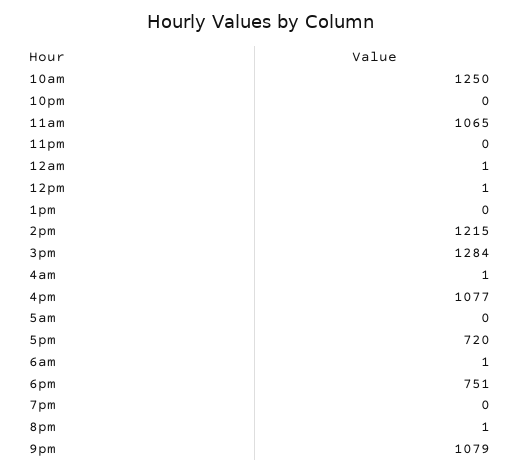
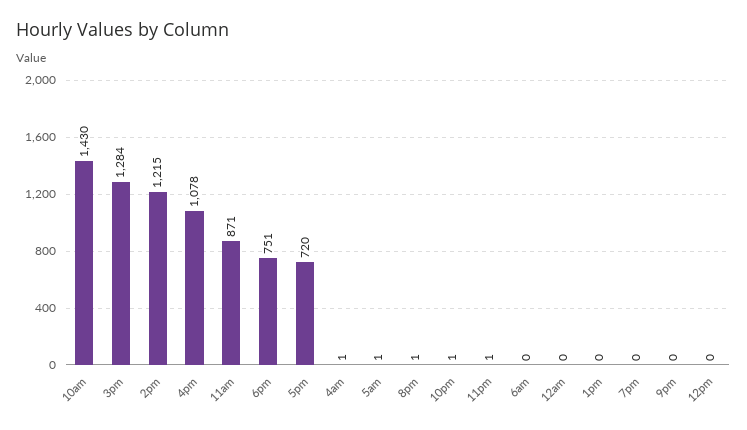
  {
-   "10am": 1250,
+   "10am": 1430,
-   "10pm": 0,
+   "10pm": 1,
-   "11am": 1065,
+   "11am": 871,
-   "11pm": 0,
+   "11pm": 1,
-   "12am": 1,
+   "12am": 0,
-   "12pm": 1,
+   "12pm": 0,
    "1pm": 0,
    "2pm": 1215,
    "3pm": 1284,
    "4am": 1,
-   "4pm": 1077,
+   "4pm": 1078,
-   "5am": 0,
+   "5am": 1,
    "5pm": 720,
-   "6am": 1,
+   "6am": 0,
    "6pm": 751,
    "7pm": 0,
    "8pm": 1,
-   "9pm": 1079
+   "9pm": 0
  }

